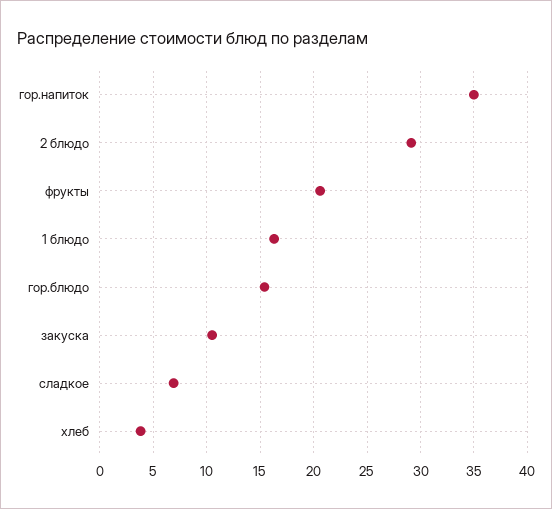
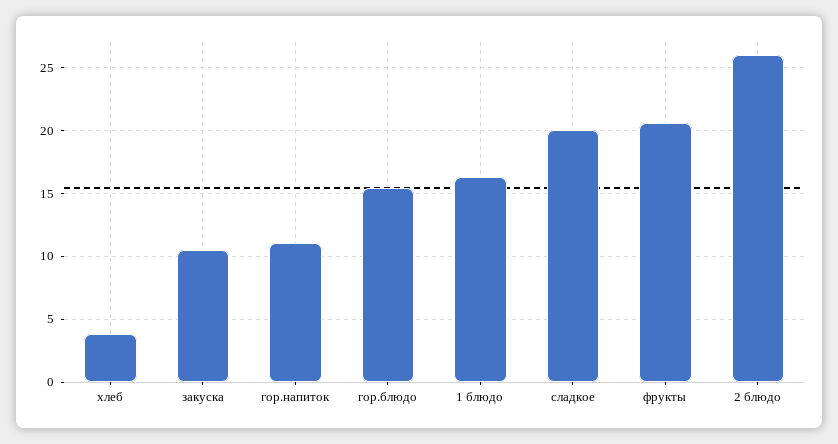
  {
-   "гор.напиток": 35,
+   "гор.напиток": 11,
-   "2 блюдо": 29,
+   "2 блюдо": 26,
    "фрукты": 20.5,
    "1 блюдо": 16.5,
    "гор.блюдо": 15.5,
    "закуска": 10.5,
-   "сладкое": 7,
+   "сладкое": 20,
    "хлеб": 4
  }

